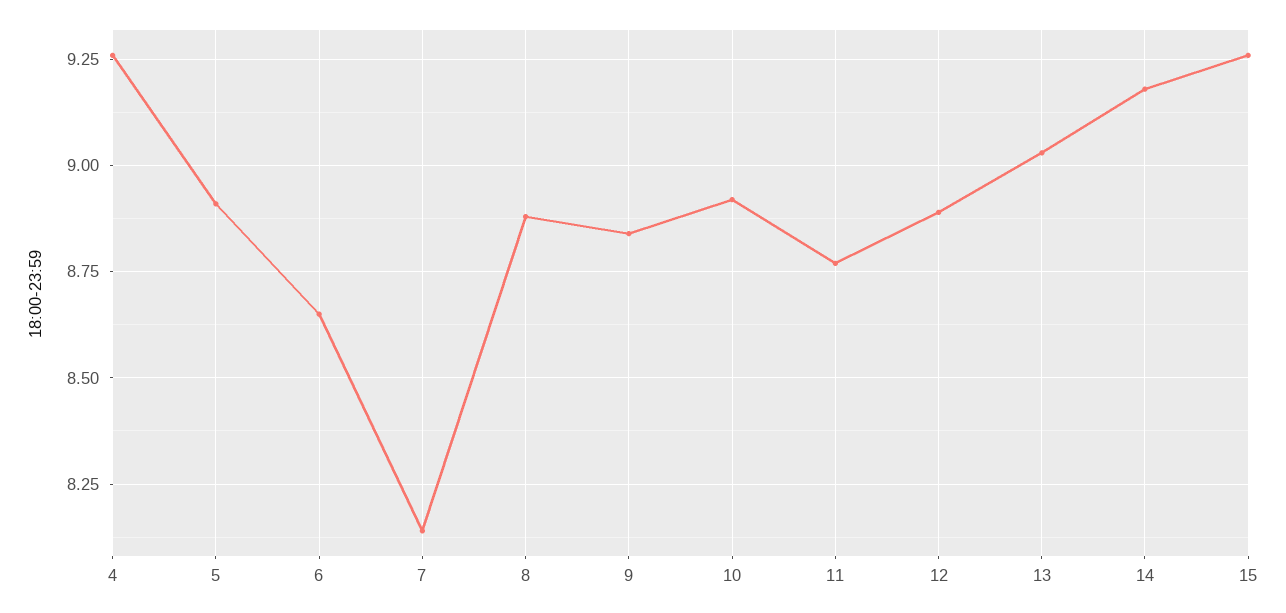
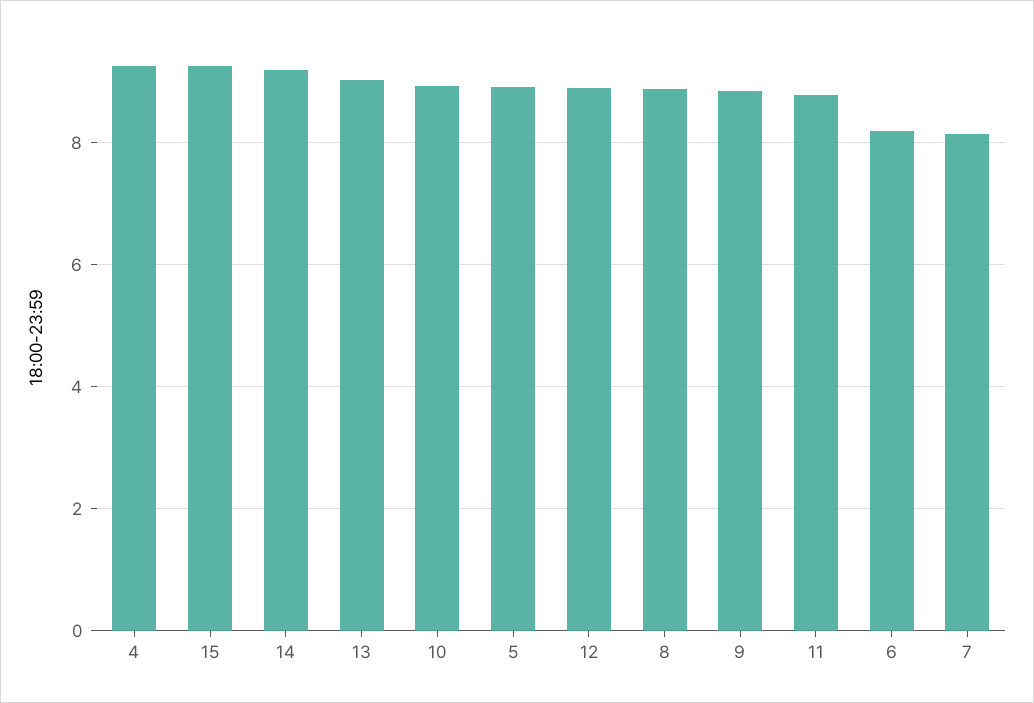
  {
    "4": 9.25,
    "5": 8.9,
-   "6": 8.65,
+   "6": 8.2,
    "7": 8.15,
    "8": 8.9,
    "9": 8.85,
    "10": 8.9,
    "11": 8.75,
    "12": 8.9,
    "13": 9.05,
    "14": 9.2,
    "15": 9.25
  }

